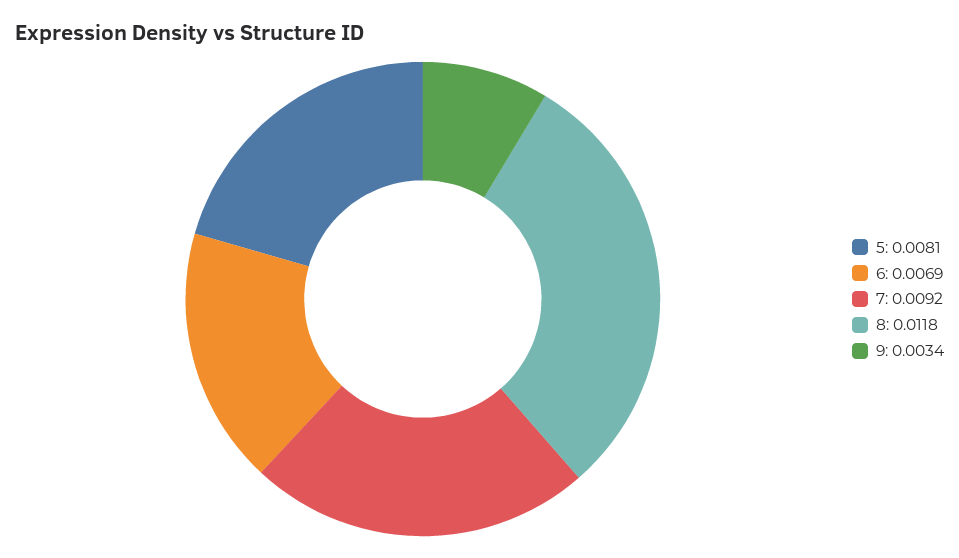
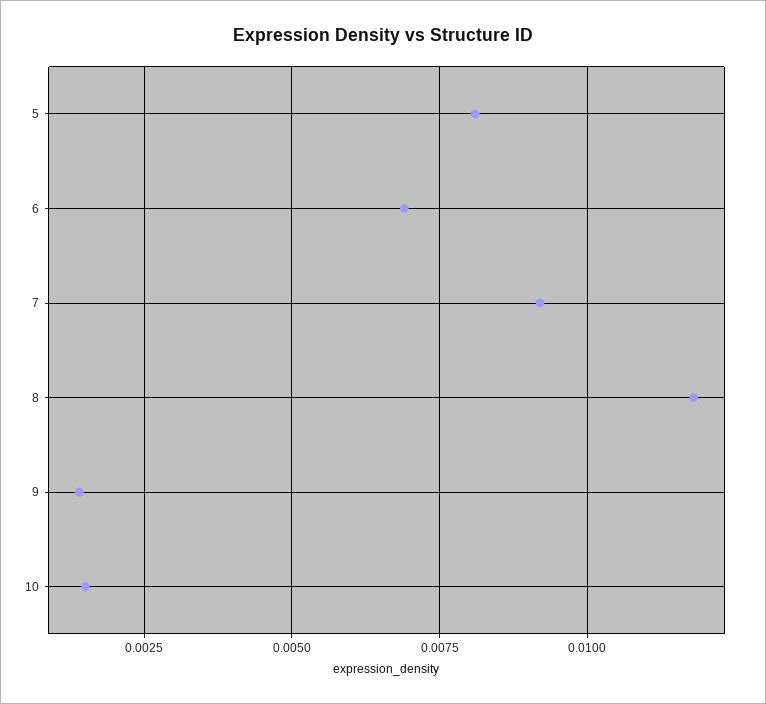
  {
    "5": 0.0081,
    "6": 0.0069,
    "7": 0.0092,
    "8": 0.0118,
-   "9": 0.0034
+   "9": 0.0015,
+   "10": 0.0015
  }

